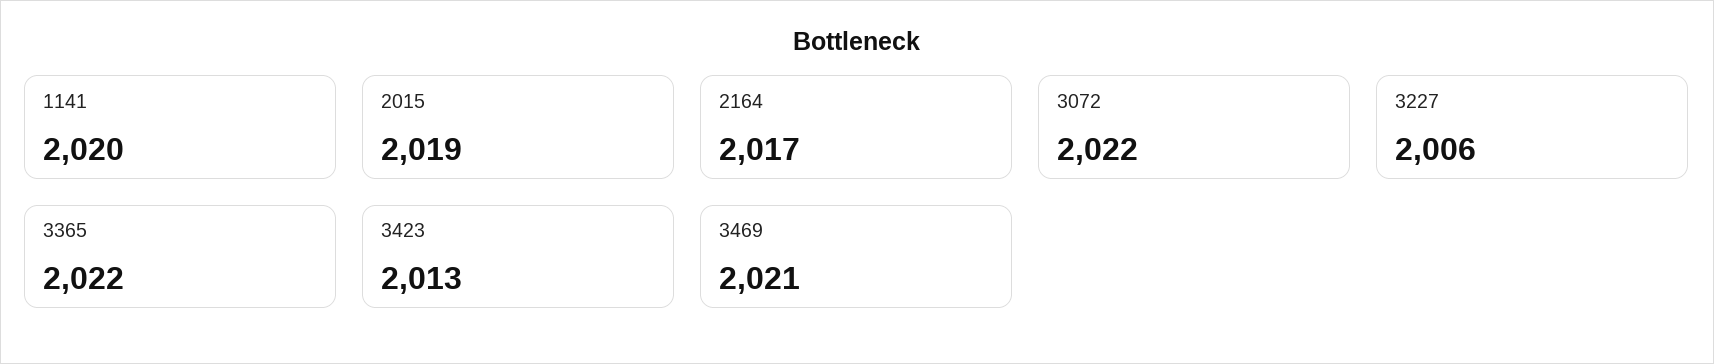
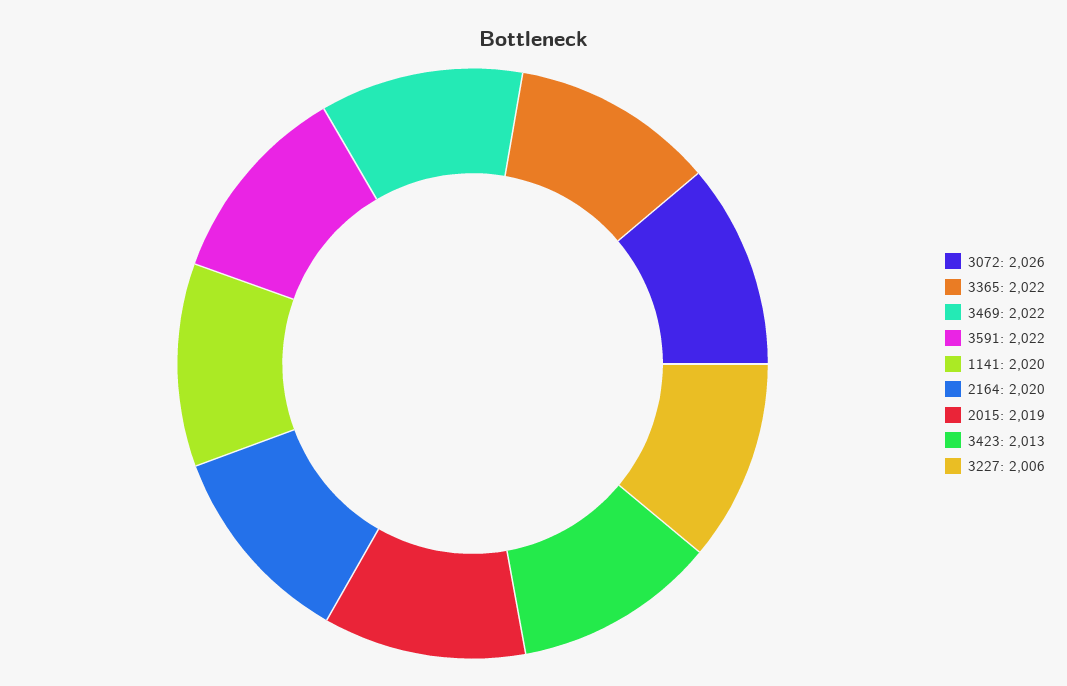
  {
    "1141": 2020,
    "2015": 2019,
-   "2164": 2017,
+   "2164": 2020,
-   "3072": 2022,
+   "3072": 2026,
    "3227": 2006,
    "3365": 2022,
    "3423": 2013,
-   "3469": 2021
+   "3469": 2022,
+   "3591": 2022
  }

